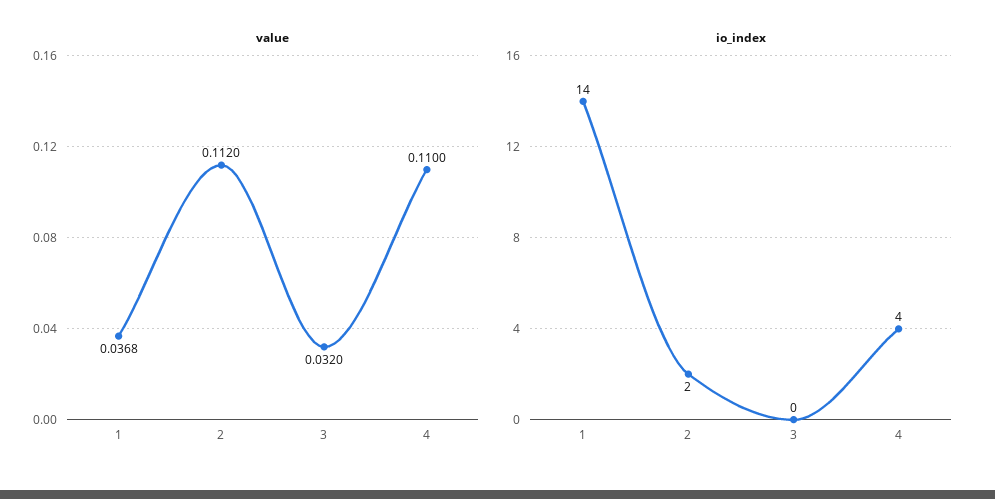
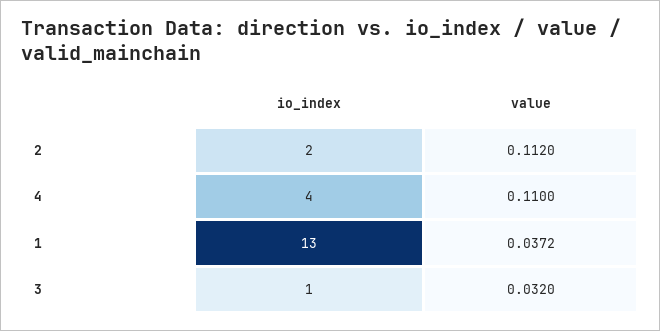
  {
    "value": {
-     "1": 0.0368,
+     "1": 0.0372,
      "2": 0.112,
      "3": 0.032,
      "4": 0.11
    },
    "io_index": {
-     "1": 14,
+     "1": 13,
      "2": 2,
-     "3": 0,
+     "3": 1,
      "4": 4
    }
  }

